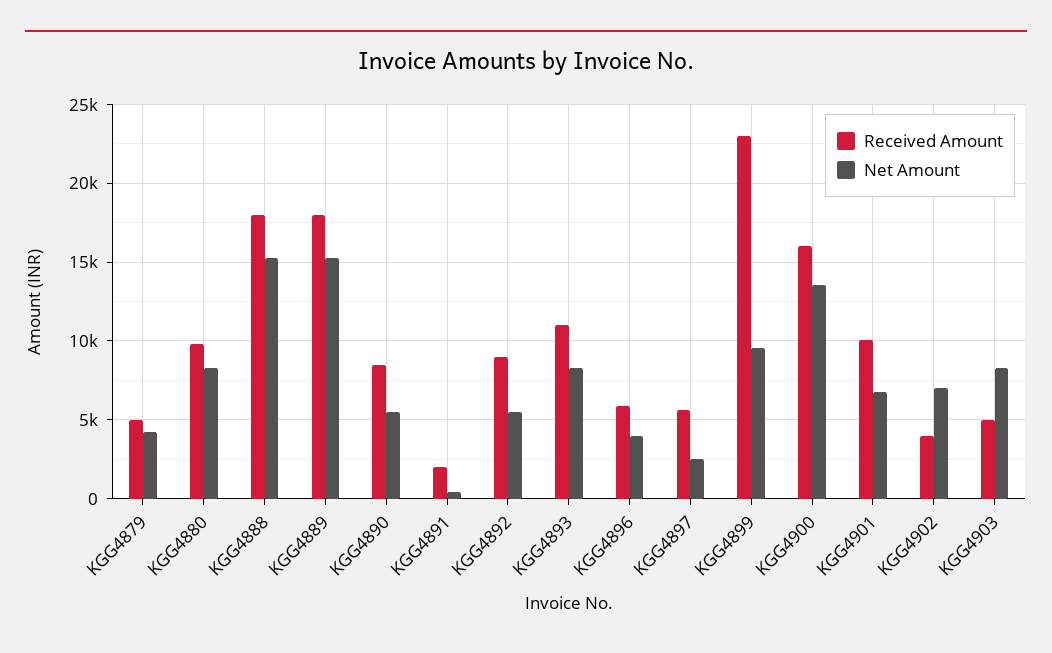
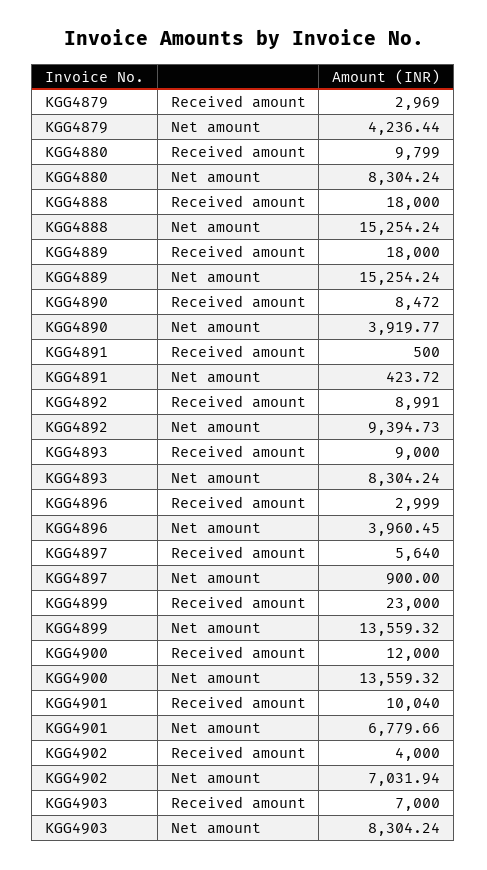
  {
    "Received Amount": {
-     "KGG4879": 5000,
+     "KGG4879": 2969,
      "KGG4880": 9799,
      "KGG4888": 18000,
      "KGG4889": 18000,
      "KGG4890": 8472,
-     "KGG4891": 2000,
+     "KGG4891": 500,
      "KGG4892": 8991,
-     "KGG4893": 11000,
+     "KGG4893": 9000,
-     "KGG4896": 6000,
+     "KGG4896": 2999,
      "KGG4897": 5640,
      "KGG4899": 23000,
-     "KGG4900": 16000,
+     "KGG4900": 12000,
      "KGG4901": 10040,
      "KGG4902": 4000,
-     "KGG4903": 5000
+     "KGG4903": 7000
    },
    "Net Amount": {
      "KGG4879": 4236.44,
      "KGG4880": 8304.24,
      "KGG4888": 15254.24,
      "KGG4889": 15254.24,
-     "KGG4890": 5500,
+     "KGG4890": 3919.77,
      "KGG4891": 423.72,
-     "KGG4892": 5500,
+     "KGG4892": 9394.73,
      "KGG4893": 8304.24,
      "KGG4896": 3960.45,
-     "KGG4897": 2500,
+     "KGG4897": 900,
-     "KGG4899": 9500,
+     "KGG4899": 13559.32,
      "KGG4900": 13559.32,
      "KGG4901": 6779.66,
      "KGG4902": 7031.94,
      "KGG4903": 8304.24
    }
  }

